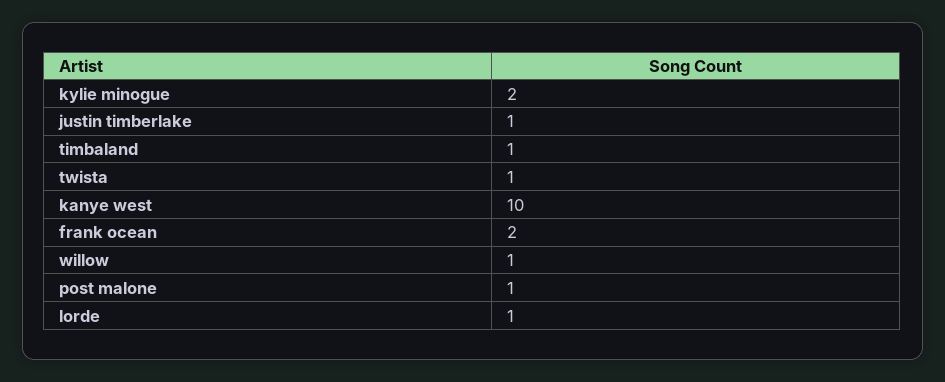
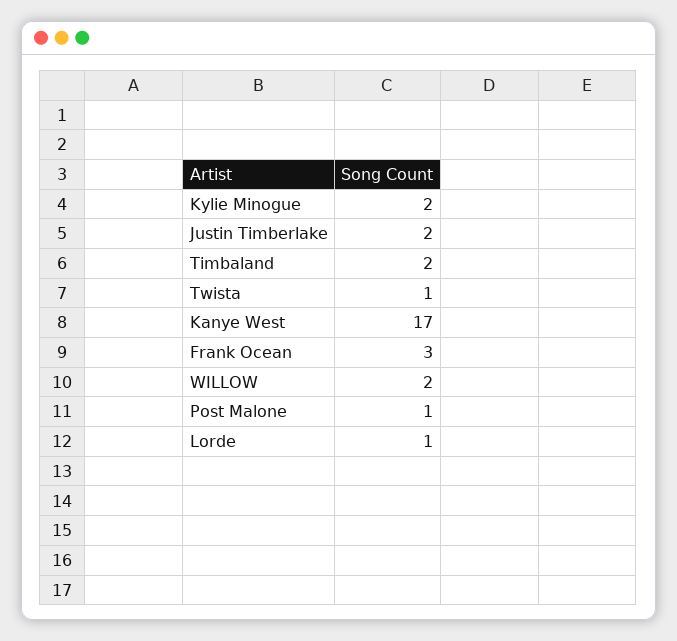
  {
    "kylie minogue": 2,
-   "justin timberlake": 1,
+   "justin timberlake": 2,
-   "timbaland": 1,
+   "timbaland": 2,
    "twista": 1,
-   "kanye west": 10,
+   "kanye west": 17,
-   "frank ocean": 2,
+   "frank ocean": 3,
-   "willow": 1,
+   "willow": 2,
    "post malone": 1,
    "lorde": 1
  }

